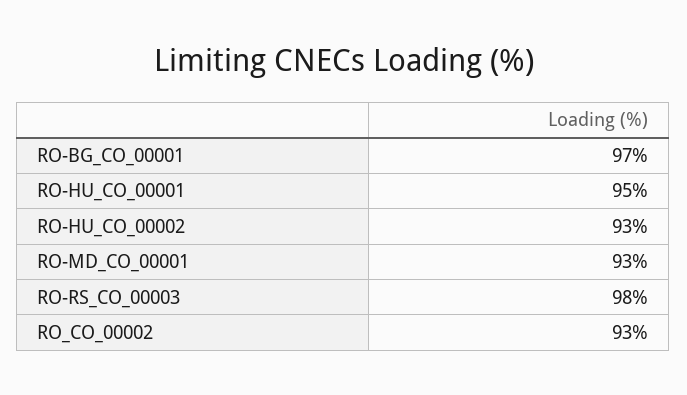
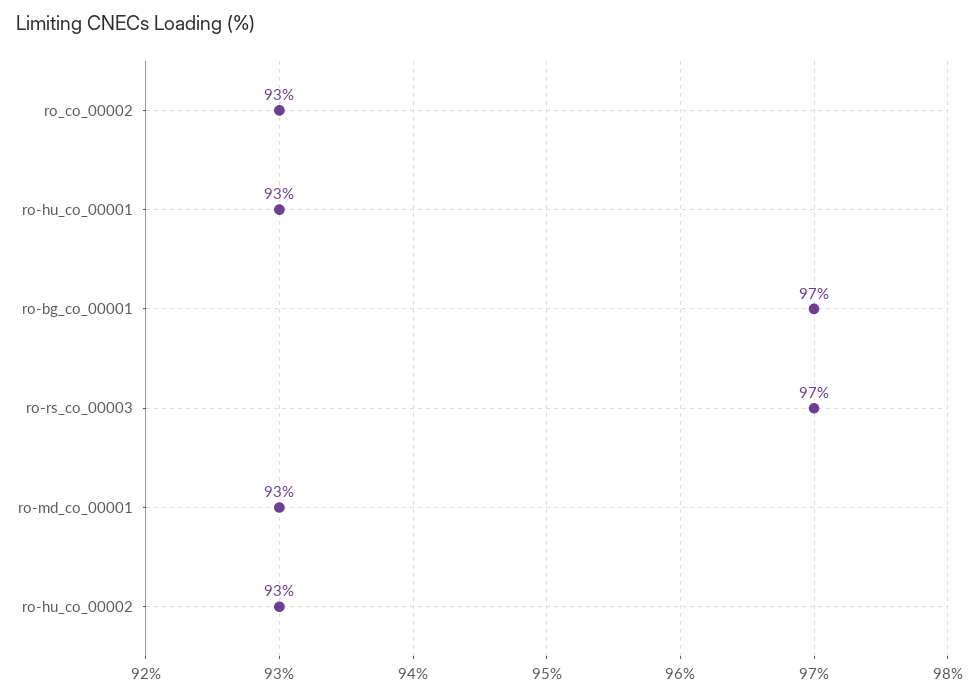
  {
    "RO-BG_CO_00001": 97,
-   "RO-HU_CO_00001": 95,
+   "RO-HU_CO_00001": 93,
    "RO-HU_CO_00002": 93,
    "RO-MD_CO_00001": 93,
-   "RO-RS_CO_00003": 98,
+   "RO-RS_CO_00003": 97,
    "RO_CO_00002": 93
  }

